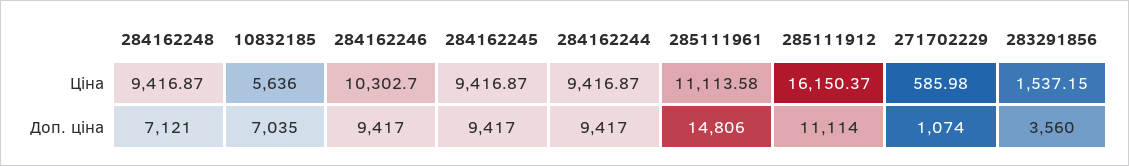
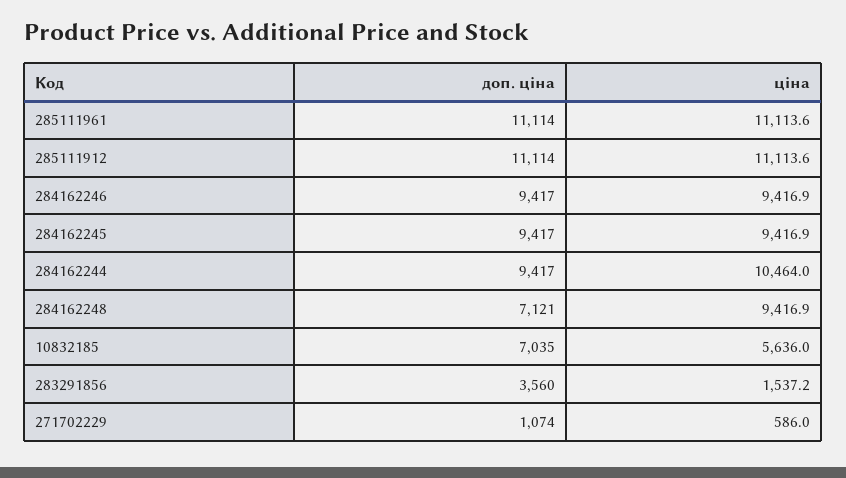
  {
    "284162248": {
      "Ціна": 9416.87,
      "Доп. ціна": 7121
    },
    "10832185": {
      "Ціна": 5636,
      "Доп. ціна": 7035
    },
    "284162246": {
-     "Ціна": 10302.7,
+     "Ціна": 9416.9,
      "Доп. ціна": 9417
    },
    "284162245": {
      "Ціна": 9416.87,
      "Доп. ціна": 9417
    },
    "284162244": {
-     "Ціна": 9416.87,
+     "Ціна": 10464,
      "Доп. ціна": 9417
    },
    "285111961": {
      "Ціна": 11113.58,
-     "Доп. ціна": 14806
+     "Доп. ціна": 11114
    },
    "285111912": {
-     "Ціна": 16150.37,
+     "Ціна": 11113.6,
      "Доп. ціна": 11114
    },
    "271702229": {
      "Ціна": 585.98,
      "Доп. ціна": 1074
    },
    "283291856": {
      "Ціна": 1537.15,
      "Доп. ціна": 3560
    }
  }

